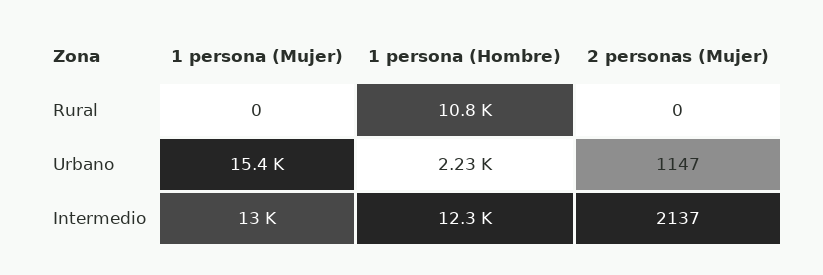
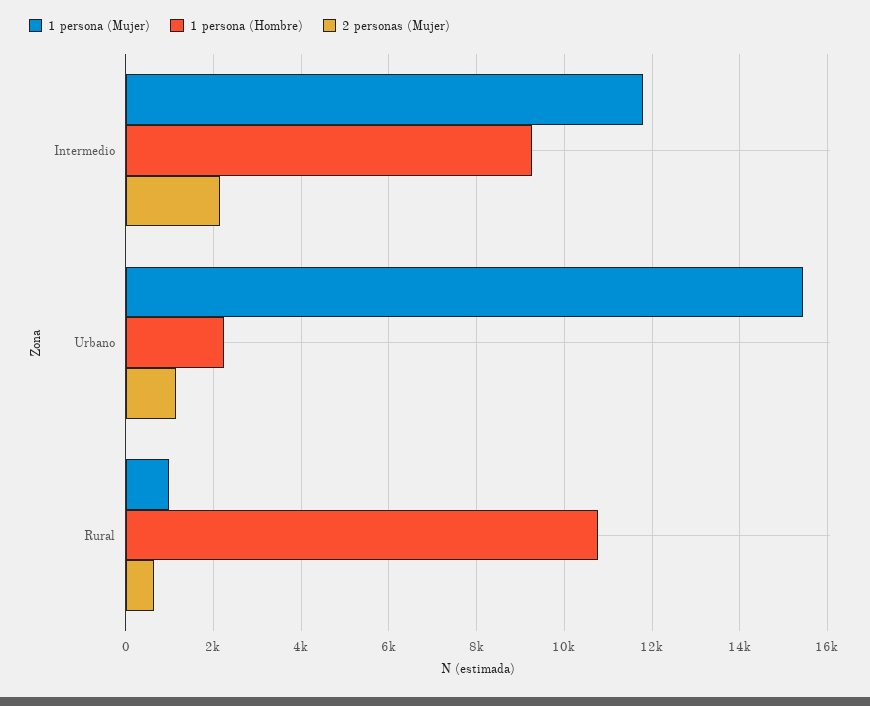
  {
    "1 persona (Mujer)": {
-     "Rural": 0,
+     "Rural": 1000,
      "Urbano": 15400,
-     "Intermedio": 13000
+     "Intermedio": 11800
    },
    "1 persona (Hombre)": {
      "Rural": 10800,
      "Urbano": 2230,
-     "Intermedio": 12300
+     "Intermedio": 9200
    },
    "2 personas (Mujer)": {
-     "Rural": 0,
+     "Rural": 600,
      "Urbano": 1147,
      "Intermedio": 2137
    }
  }

